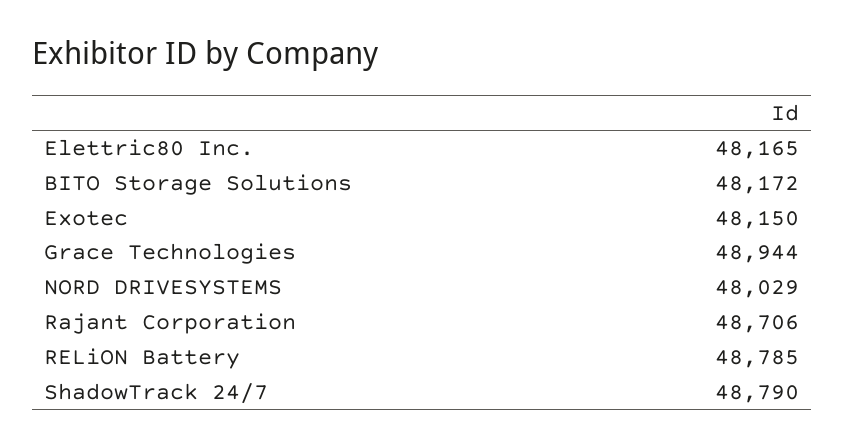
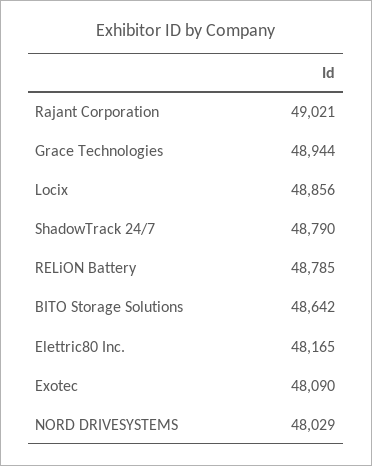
  {
    "Elettric80 Inc.": 48165,
-   "BITO Storage Solutions": 48172,
+   "BITO Storage Solutions": 48642,
-   "Exotec": 48150,
+   "Exotec": 48090,
    "Grace Technologies": 48944,
    "NORD DRIVESYSTEMS": 48029,
-   "Rajant Corporation": 48706,
+   "Rajant Corporation": 49021,
    "RELiON Battery": 48785,
-   "ShadowTrack 24/7": 48790
+   "ShadowTrack 24/7": 48790,
+   "Locix": 48856
  }

